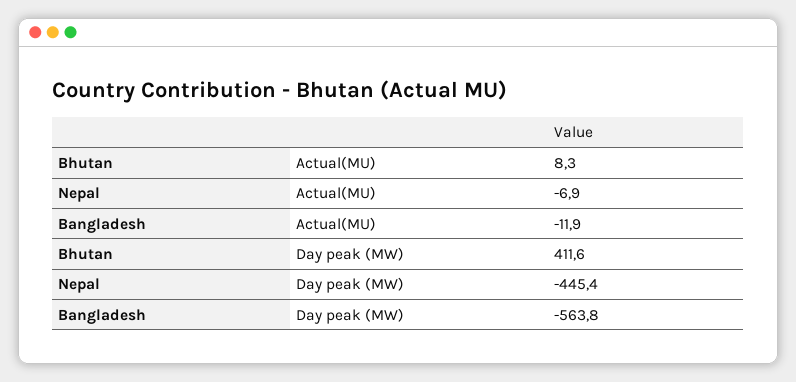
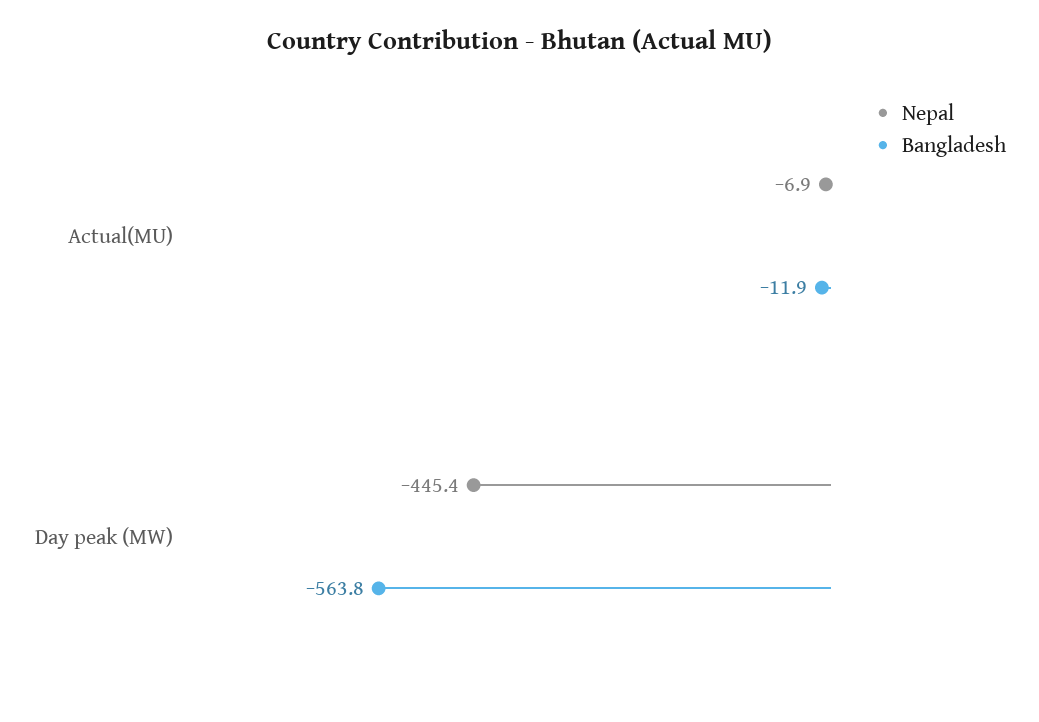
  {
-   "Bhutan": {
-     "Actual(MU)": 8.3,
-     "Day peak (MW)": 411.6
-   },
    "Nepal": {
      "Actual(MU)": -6.9,
      "Day peak (MW)": -445.4
    },
    "Bangladesh": {
      "Actual(MU)": -11.9,
      "Day peak (MW)": -563.8
    }
  }

